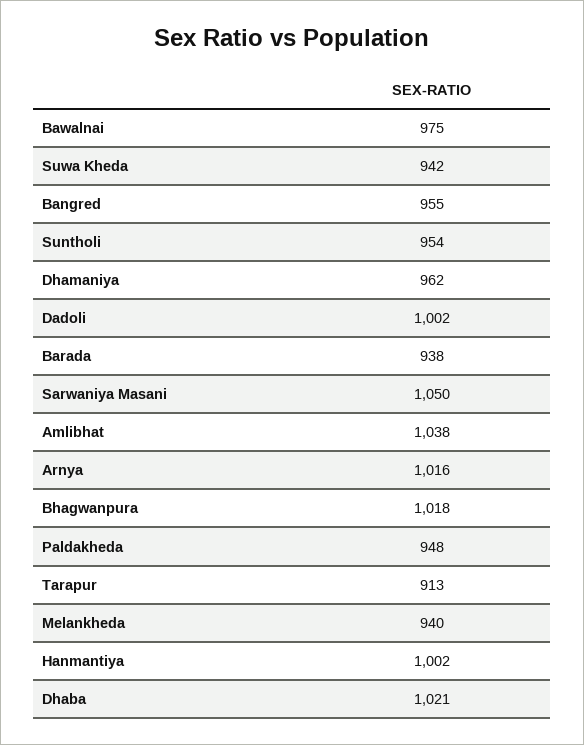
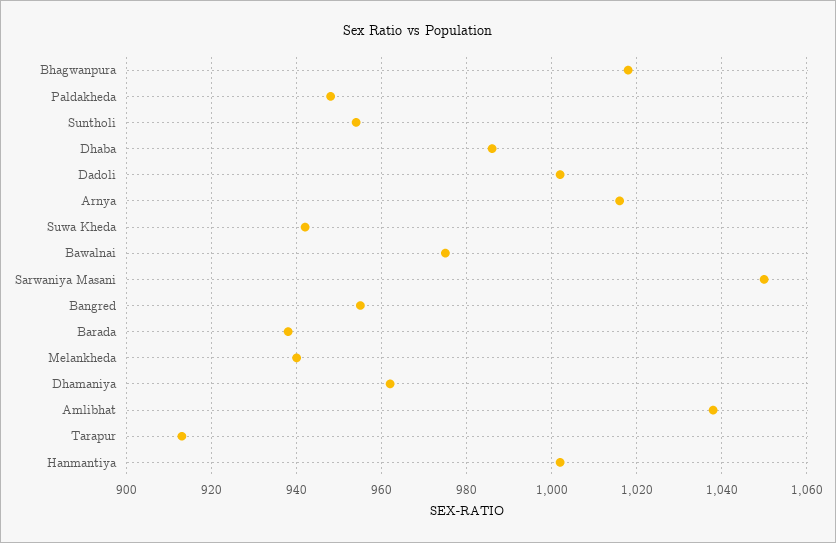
  {
    "Bawalnai": 975,
    "Suwa Kheda": 942,
    "Bangred": 955,
    "Suntholi": 954,
    "Dhamaniya": 962,
    "Dadoli": 1002,
    "Barada": 938,
    "Sarwaniya Masani": 1050,
    "Amlibhat": 1038,
    "Arnya": 1016,
    "Bhagwanpura": 1018,
    "Paldakheda": 948,
    "Tarapur": 913,
    "Melankheda": 940,
    "Hanmantiya": 1002,
-   "Dhaba": 1021
+   "Dhaba": 985
  }

